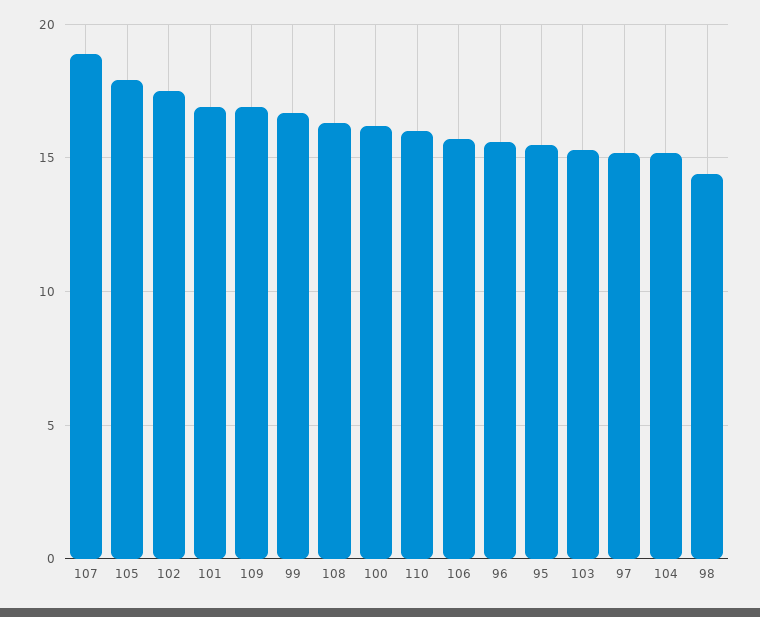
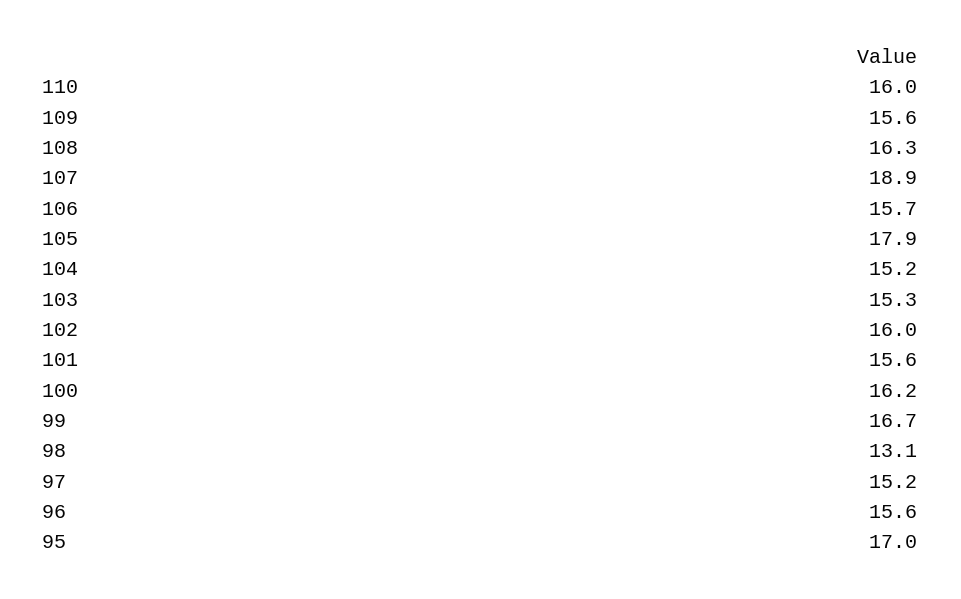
  {
    "107": 18.9,
    "105": 17.9,
-   "102": 17.5,
+   "102": 16,
-   "101": 17,
+   "101": 15.6,
-   "109": 17,
+   "109": 15.6,
    "99": 16.7,
    "108": 16.3,
    "100": 16.2,
    "110": 16,
    "106": 15.7,
    "96": 15.6,
-   "95": 15.5,
+   "95": 17,
    "103": 15.3,
    "97": 15.2,
    "104": 15.2,
-   "98": 14.5
+   "98": 13.1
  }

